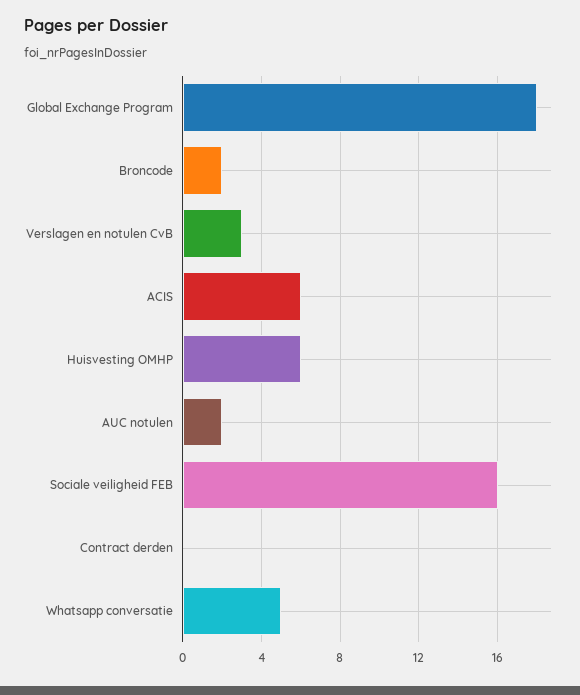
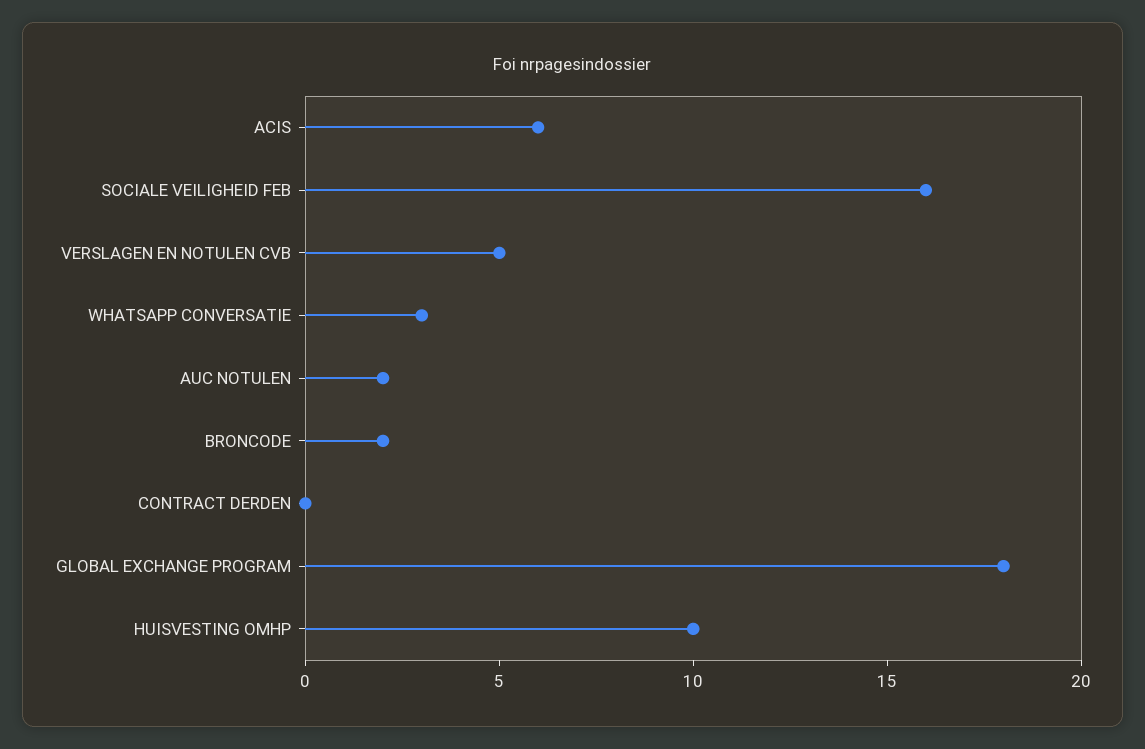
  {
    "Global Exchange Program": 18,
    "Broncode": 2,
-   "Verslagen en notulen CvB": 3,
+   "Verslagen en notulen CvB": 5,
    "ACIS": 6,
-   "Huisvesting OMHP": 6,
+   "Huisvesting OMHP": 10,
    "AUC notulen": 2,
    "Sociale veiligheid FEB": 16,
    "Contract derden": 0,
-   "Whatsapp conversatie": 5
+   "Whatsapp conversatie": 3
  }

